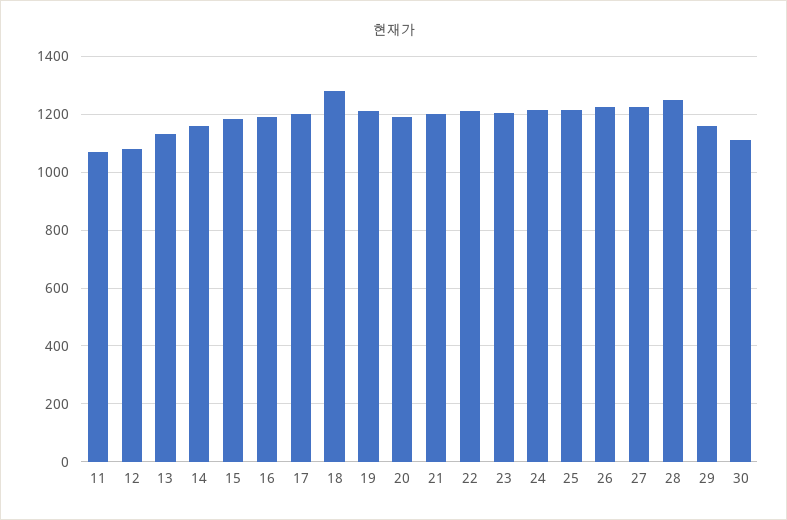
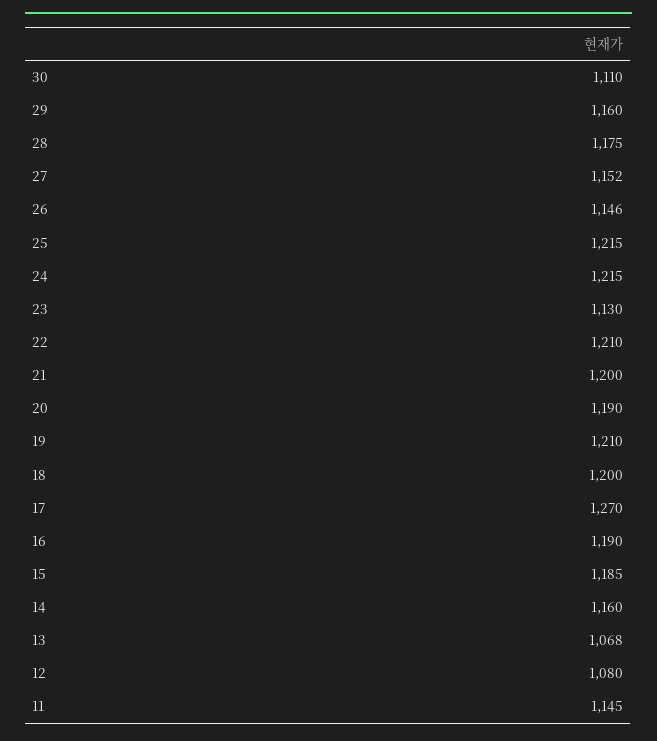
  {
-   "11": 1075,
+   "11": 1145,
    "12": 1080,
-   "13": 1125,
+   "13": 1068,
    "14": 1160,
    "15": 1185,
    "16": 1190,
-   "17": 1200,
+   "17": 1270,
-   "18": 1275,
+   "18": 1200,
    "19": 1210,
    "20": 1190,
    "21": 1200,
    "22": 1210,
-   "23": 1200,
+   "23": 1130,
    "24": 1215,
    "25": 1215,
-   "26": 1225,
+   "26": 1146,
-   "27": 1225,
+   "27": 1152,
-   "28": 1250,
+   "28": 1175,
    "29": 1160,
    "30": 1110
  }

